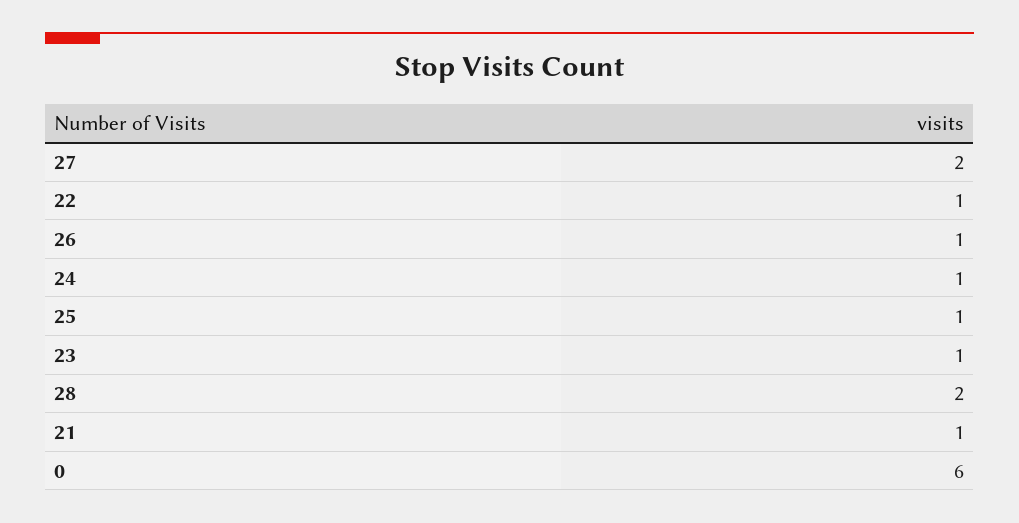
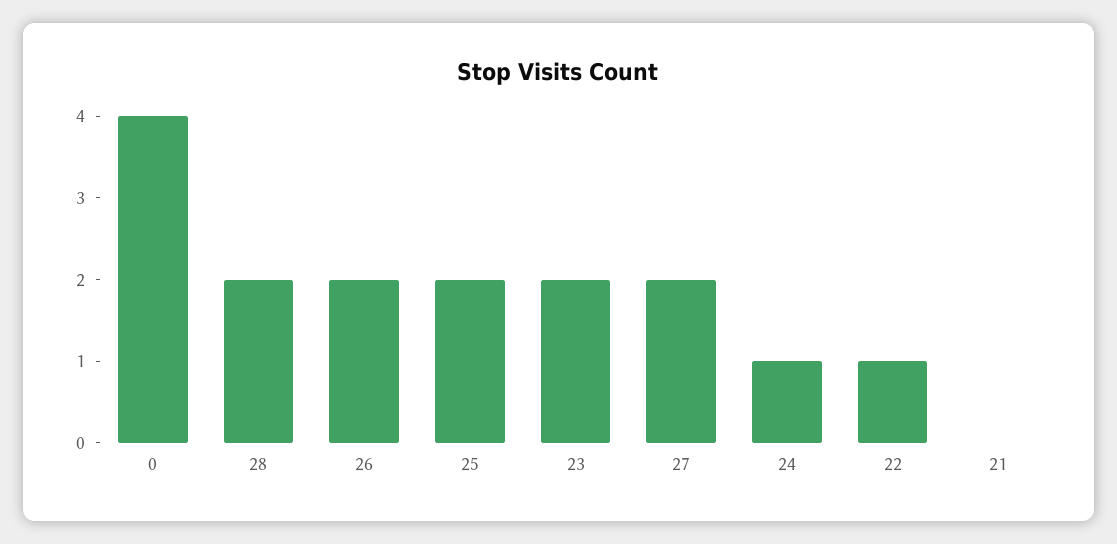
  {
    "27": 2,
    "22": 1,
-   "26": 1,
+   "26": 2,
    "24": 1,
-   "25": 1,
+   "25": 2,
-   "23": 1,
+   "23": 2,
    "28": 2,
-   "21": 1,
+   "21": 0,
-   "0": 6
+   "0": 4
  }

